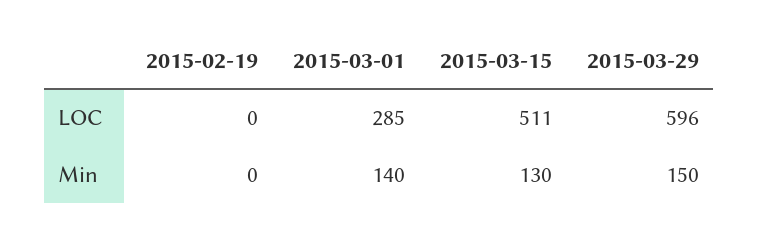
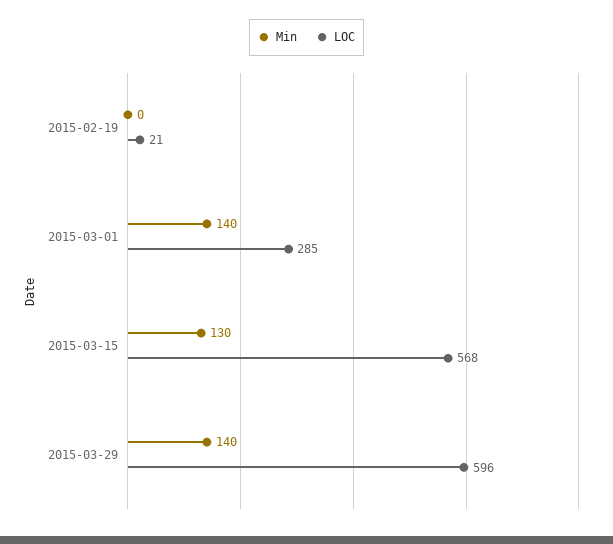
  {
    "LOC": {
-     "2015-02-19": 0,
+     "2015-02-19": 21,
      "2015-03-01": 285,
-     "2015-03-15": 511,
+     "2015-03-15": 568,
      "2015-03-29": 596
    },
    "Min": {
      "2015-02-19": 0,
      "2015-03-01": 140,
      "2015-03-15": 130,
-     "2015-03-29": 150
+     "2015-03-29": 140
    }
  }

